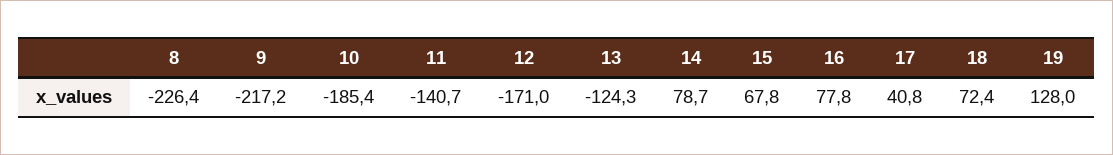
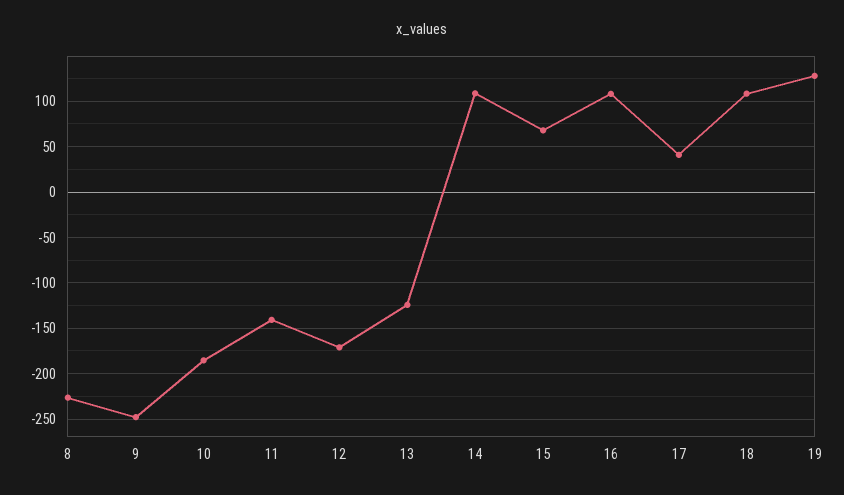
  {
    "8": -226.4,
-   "9": -217.2,
+   "9": -250,
    "10": -185.4,
    "11": -140.7,
    "12": -171,
    "13": -124.3,
-   "14": 78.7,
+   "14": 110,
    "15": 67.8,
-   "16": 77.8,
+   "16": 110,
    "17": 40.8,
-   "18": 72.4,
+   "18": 110,
    "19": 128
  }

